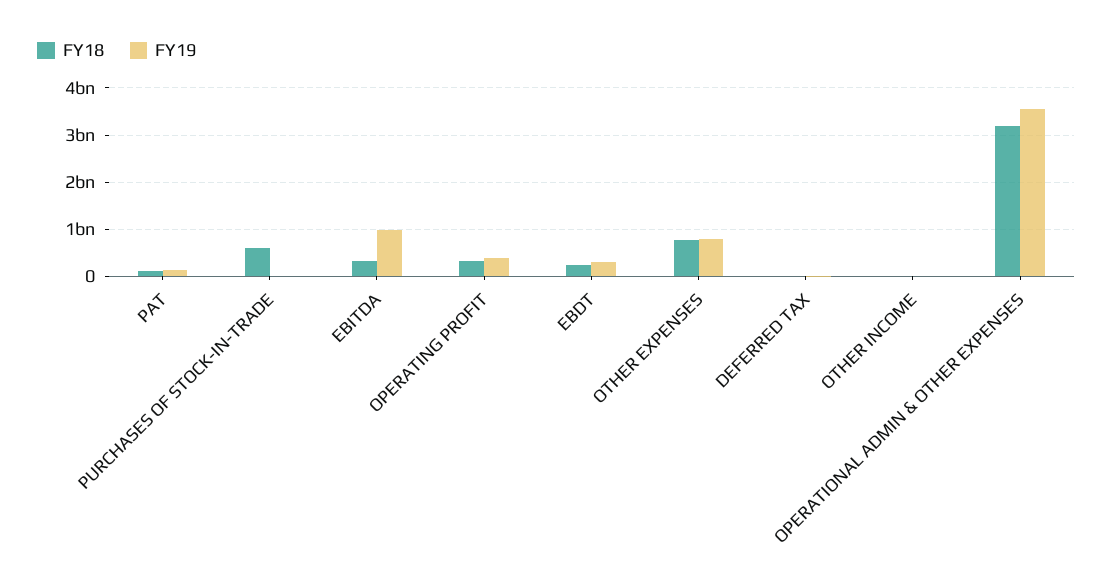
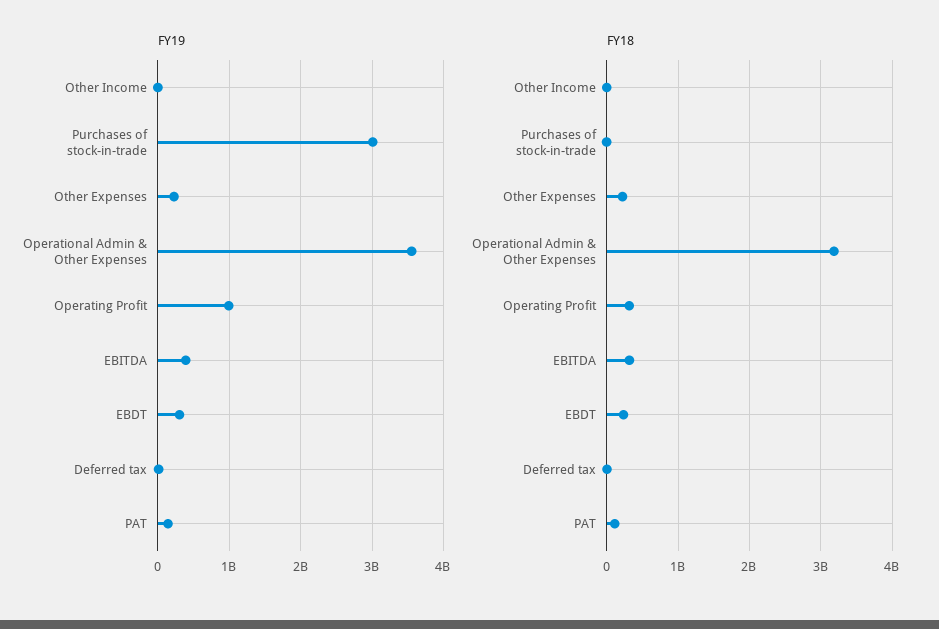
  {
    "FY18": {
      "PAT": 100000000,
-     "PURCHASES OF STOCK-IN-TRADE": 600000000,
+     "PURCHASES OF STOCK-IN-TRADE": 0,
      "EBITDA": 300000000,
      "OPERATING PROFIT": 300000000,
      "EBDT": 200000000,
-     "OTHER EXPENSES": 800000000,
+     "OTHER EXPENSES": 200000000,
      "DEFERRED TAX": 0,
      "OTHER INCOME": 0,
      "OPERATIONAL ADMIN & OTHER EXPENSES": 3200000000
    },
    "FY19": {
      "PAT": 100000000,
-     "PURCHASES OF STOCK-IN-TRADE": 0,
+     "PURCHASES OF STOCK-IN-TRADE": 3000000000,
-     "EBITDA": 1000000000,
+     "EBITDA": 400000000,
-     "OPERATING PROFIT": 400000000,
+     "OPERATING PROFIT": 1000000000,
      "EBDT": 300000000,
-     "OTHER EXPENSES": 800000000,
+     "OTHER EXPENSES": 200000000,
      "DEFERRED TAX": 0,
      "OTHER INCOME": 0,
      "OPERATIONAL ADMIN & OTHER EXPENSES": 3600000000
    }
  }

